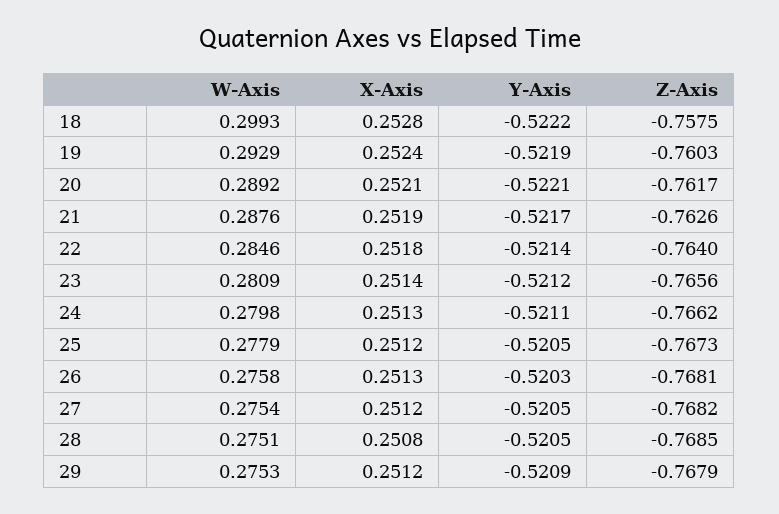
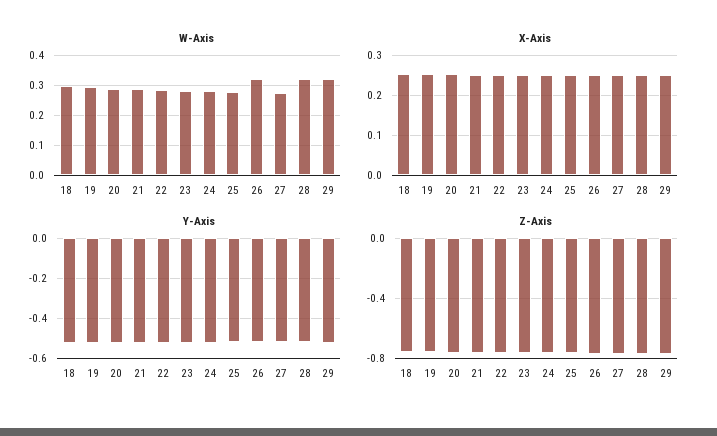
  {
    "W-Axis": {
      "18": 0.2993,
      "19": 0.2929,
      "20": 0.2892,
      "21": 0.2876,
      "22": 0.2846,
      "23": 0.2809,
      "24": 0.2798,
      "25": 0.2779,
-     "26": 0.2758,
+     "26": 0.32,
      "27": 0.2754,
-     "28": 0.2751,
+     "28": 0.32,
-     "29": 0.2753
+     "29": 0.32
    },
    "X-Axis": {
      "18": 0.2528,
      "19": 0.2524,
      "20": 0.2521,
      "21": 0.2519,
      "22": 0.2518,
      "23": 0.2514,
      "24": 0.2513,
      "25": 0.2512,
      "26": 0.2513,
      "27": 0.2512,
      "28": 0.2508,
      "29": 0.2512
    },
    "Y-Axis": {
      "18": -0.5222,
      "19": -0.5219,
      "20": -0.5221,
      "21": -0.5217,
      "22": -0.5214,
      "23": -0.5212,
      "24": -0.5211,
      "25": -0.5205,
      "26": -0.5203,
      "27": -0.5205,
      "28": -0.5205,
      "29": -0.5209
    },
    "Z-Axis": {
      "18": -0.7575,
      "19": -0.7603,
      "20": -0.7617,
      "21": -0.7626,
      "22": -0.764,
      "23": -0.7656,
      "24": -0.7662,
      "25": -0.7673,
      "26": -0.7681,
      "27": -0.7682,
      "28": -0.7685,
      "29": -0.7679
    }
  }

